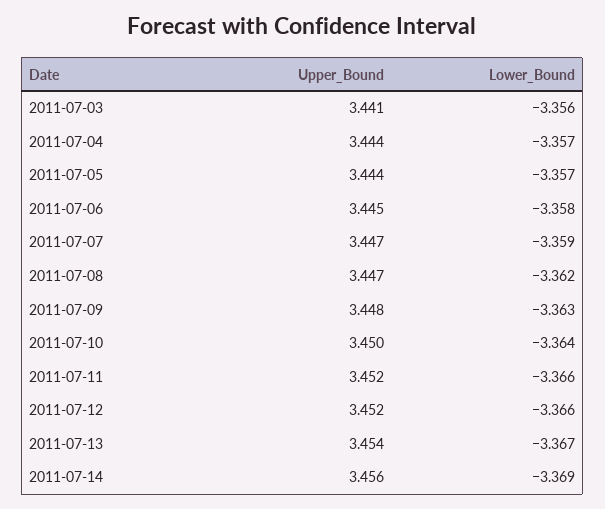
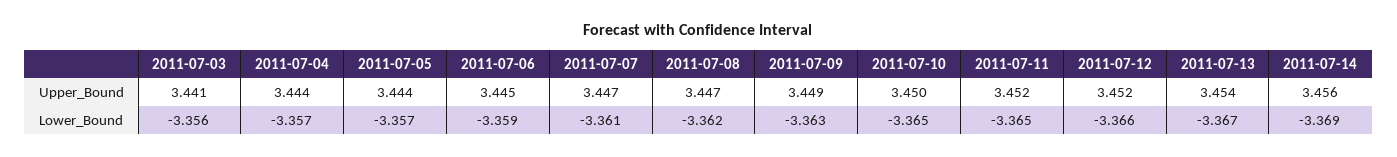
  {
    "Upper_Bound": {
      "2011-07-03": 3.441,
      "2011-07-04": 3.444,
      "2011-07-05": 3.444,
      "2011-07-06": 3.445,
      "2011-07-07": 3.447,
      "2011-07-08": 3.447,
-     "2011-07-09": 3.448,
+     "2011-07-09": 3.449,
      "2011-07-10": 3.45,
      "2011-07-11": 3.452,
      "2011-07-12": 3.452,
      "2011-07-13": 3.454,
      "2011-07-14": 3.456
    },
    "Lower_Bound": {
      "2011-07-03": -3.356,
      "2011-07-04": -3.357,
      "2011-07-05": -3.357,
-     "2011-07-06": -3.358,
+     "2011-07-06": -3.359,
-     "2011-07-07": -3.359,
+     "2011-07-07": -3.361,
      "2011-07-08": -3.362,
      "2011-07-09": -3.363,
-     "2011-07-10": -3.364,
+     "2011-07-10": -3.365,
-     "2011-07-11": -3.366,
+     "2011-07-11": -3.365,
      "2011-07-12": -3.366,
      "2011-07-13": -3.367,
      "2011-07-14": -3.369
    }
  }

